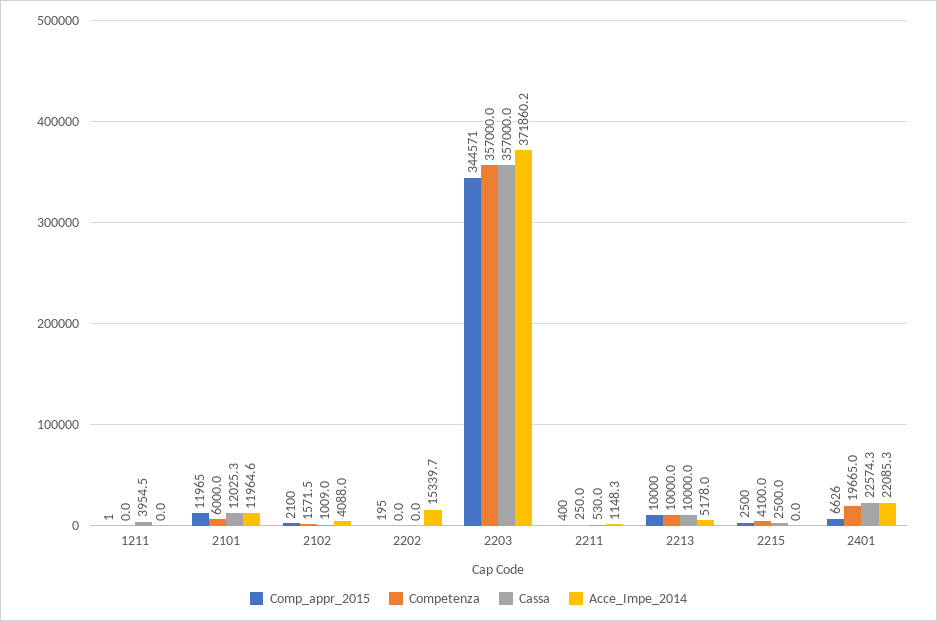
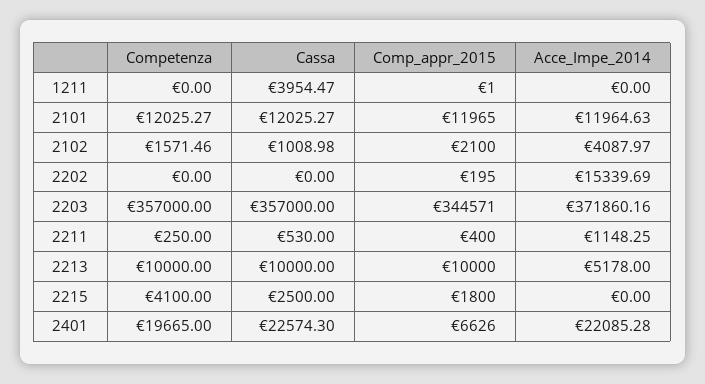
  {
    "Comp_appr_2015": {
      "1211": 1,
      "2101": 11965,
      "2102": 2100,
      "2202": 195,
      "2203": 344571,
      "2211": 400,
      "2213": 10000,
-     "2215": 2500,
+     "2215": 1800,
      "2401": 6626
    },
    "Competenza": {
      "1211": 0,
-     "2101": 6000,
+     "2101": 12025.27,
      "2102": 1571.46,
      "2202": 0,
      "2203": 357000,
      "2211": 250,
      "2213": 10000,
      "2215": 4100,
      "2401": 19665
    },
    "Cassa": {
      "1211": 3954.47,
      "2101": 12025.27,
      "2102": 1008.98,
      "2202": 0,
      "2203": 357000,
      "2211": 530,
      "2213": 10000,
      "2215": 2500,
      "2401": 22574.3
    },
    "Acce_Impe_2014": {
      "1211": 0,
      "2101": 11964.63,
      "2102": 4087.97,
      "2202": 15339.69,
      "2203": 371860.16,
      "2211": 1148.25,
      "2213": 5178,
      "2215": 0,
      "2401": 22085.28
    }
  }

